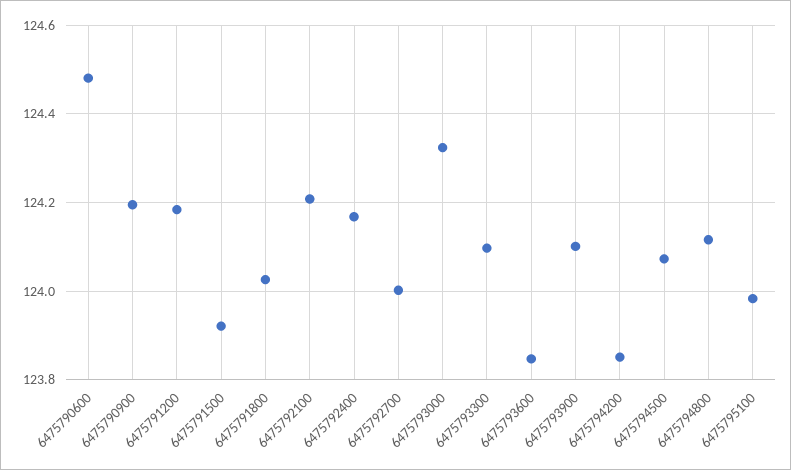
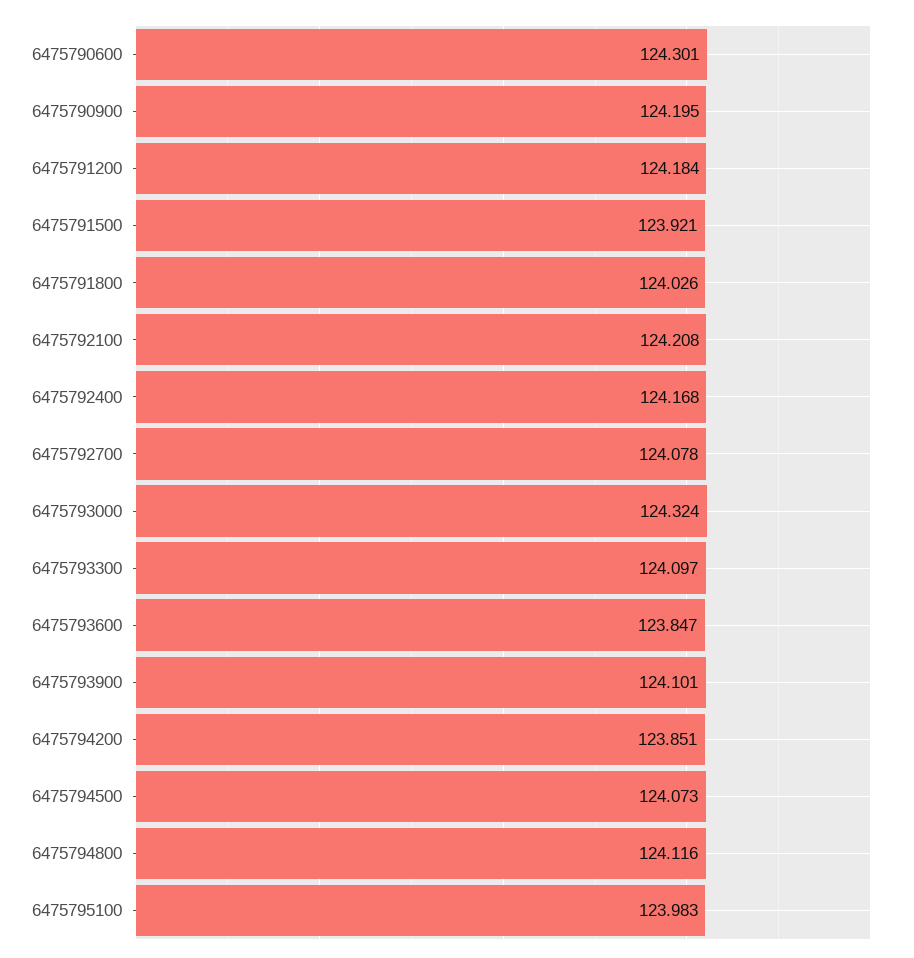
  {
-   "6475790600": 124.48,
+   "6475790600": 124.301,
    "6475790900": 124.195,
    "6475791200": 124.184,
    "6475791500": 123.921,
    "6475791800": 124.026,
    "6475792100": 124.208,
    "6475792400": 124.168,
-   "6475792700": 124,
+   "6475792700": 124.078,
    "6475793000": 124.324,
    "6475793300": 124.097,
    "6475793600": 123.847,
    "6475793900": 124.101,
    "6475794200": 123.851,
    "6475794500": 124.073,
    "6475794800": 124.116,
    "6475795100": 123.983
  }

